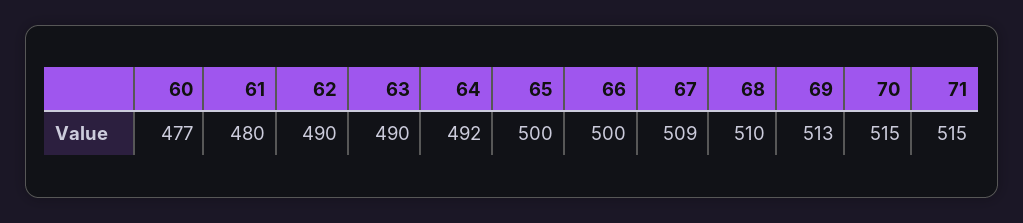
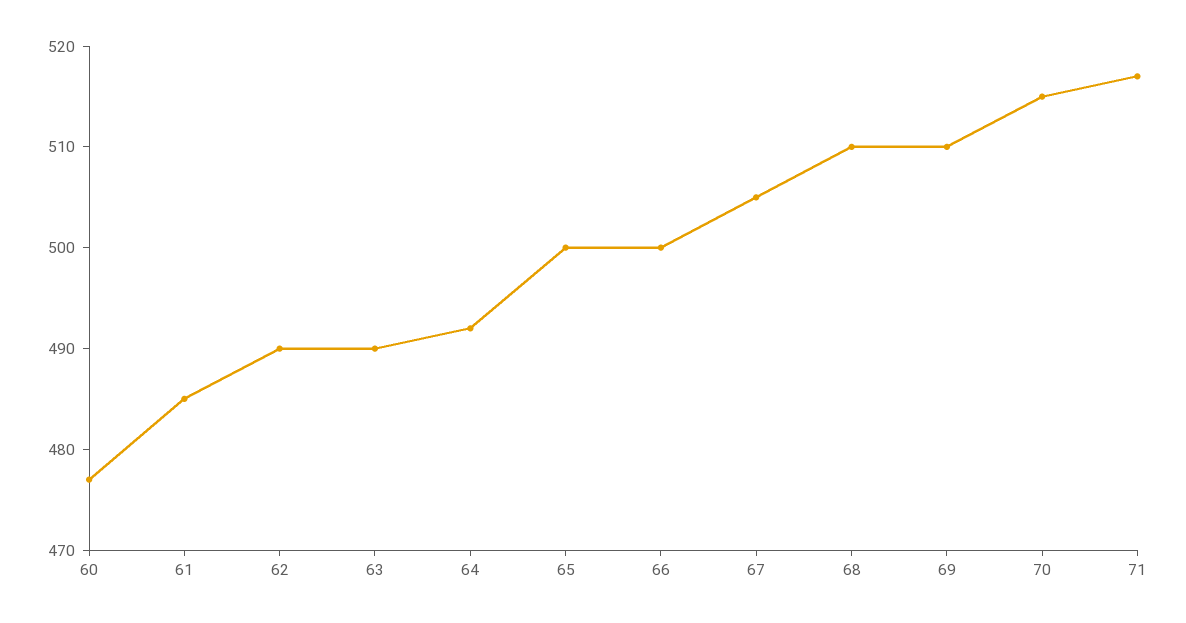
  {
    "60": 477,
-   "61": 480,
+   "61": 485,
    "62": 490,
    "63": 490,
    "64": 492,
    "65": 500,
    "66": 500,
-   "67": 509,
+   "67": 505,
    "68": 510,
-   "69": 513,
+   "69": 510,
    "70": 515,
-   "71": 515
+   "71": 517
  }

